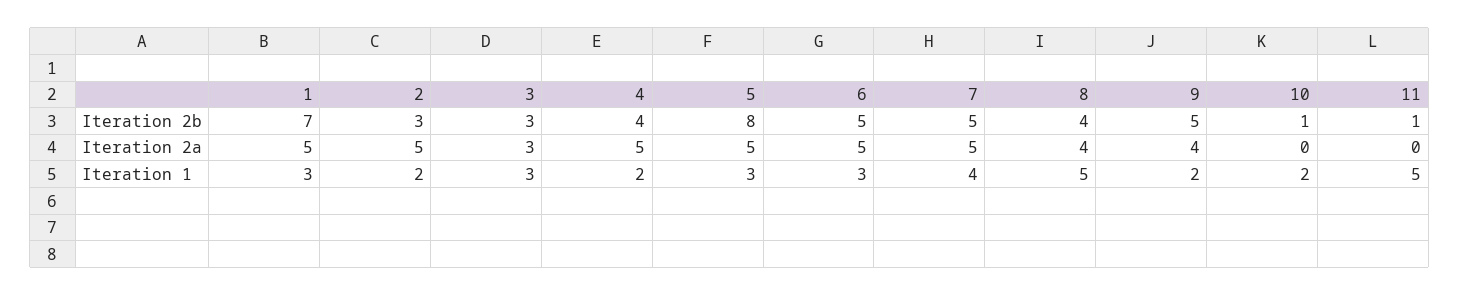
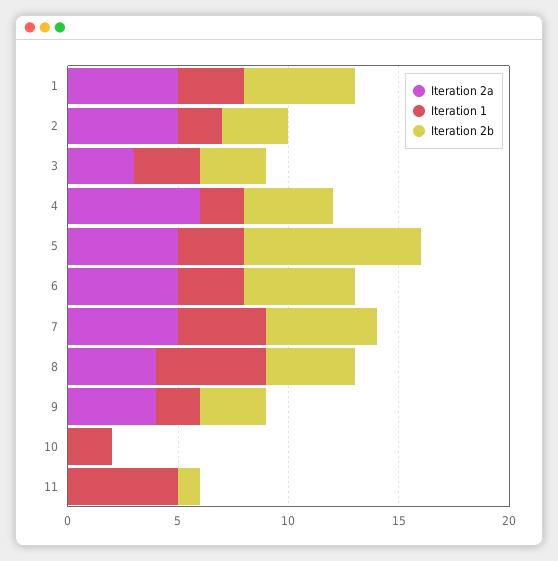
  {
    "Iteration 2b": {
-     "1": 7,
+     "1": 5,
      "2": 3,
      "3": 3,
      "4": 4,
      "5": 8,
      "6": 5,
      "7": 5,
      "8": 4,
-     "9": 5,
+     "9": 3,
-     "10": 1,
+     "10": 0,
      "11": 1
    },
    "Iteration 2a": {
      "1": 5,
      "2": 5,
      "3": 3,
-     "4": 5,
+     "4": 6,
      "5": 5,
      "6": 5,
      "7": 5,
      "8": 4,
      "9": 4,
      "10": 0,
      "11": 0
    },
    "Iteration 1": {
      "1": 3,
      "2": 2,
      "3": 3,
      "4": 2,
      "5": 3,
      "6": 3,
      "7": 4,
      "8": 5,
      "9": 2,
      "10": 2,
      "11": 5
    }
  }

